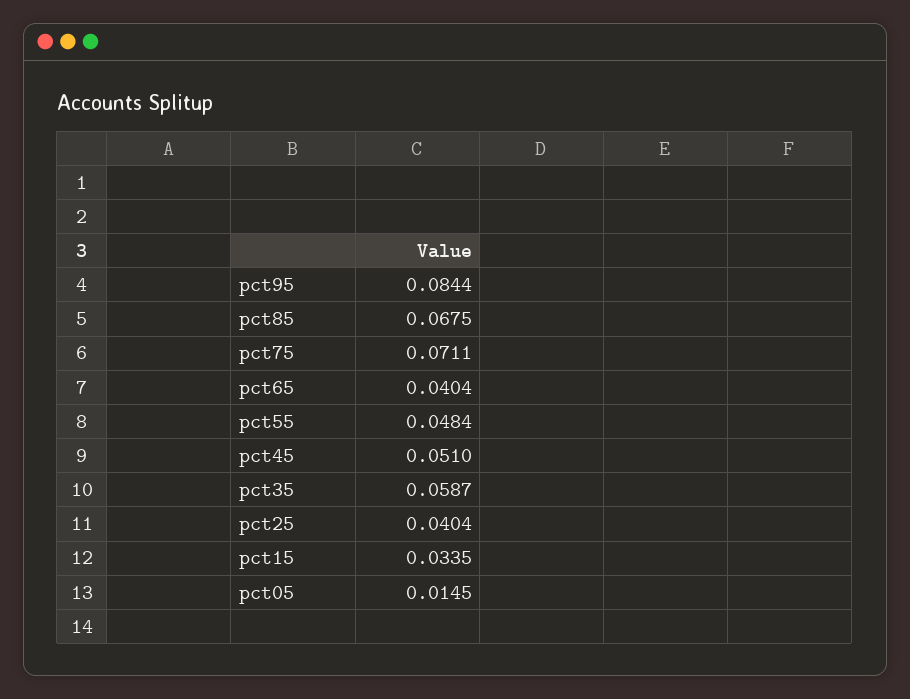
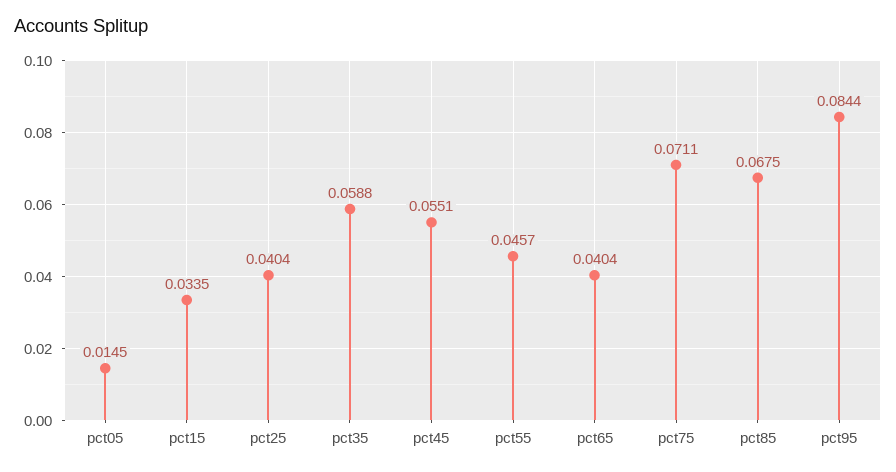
  {
    "pct95": 0.0844,
    "pct85": 0.0675,
    "pct75": 0.0711,
    "pct65": 0.0404,
-   "pct55": 0.0484,
+   "pct55": 0.0457,
-   "pct45": 0.051,
+   "pct45": 0.0551,
-   "pct35": 0.0587,
+   "pct35": 0.0588,
    "pct25": 0.0404,
    "pct15": 0.0335,
    "pct05": 0.0145
  }

